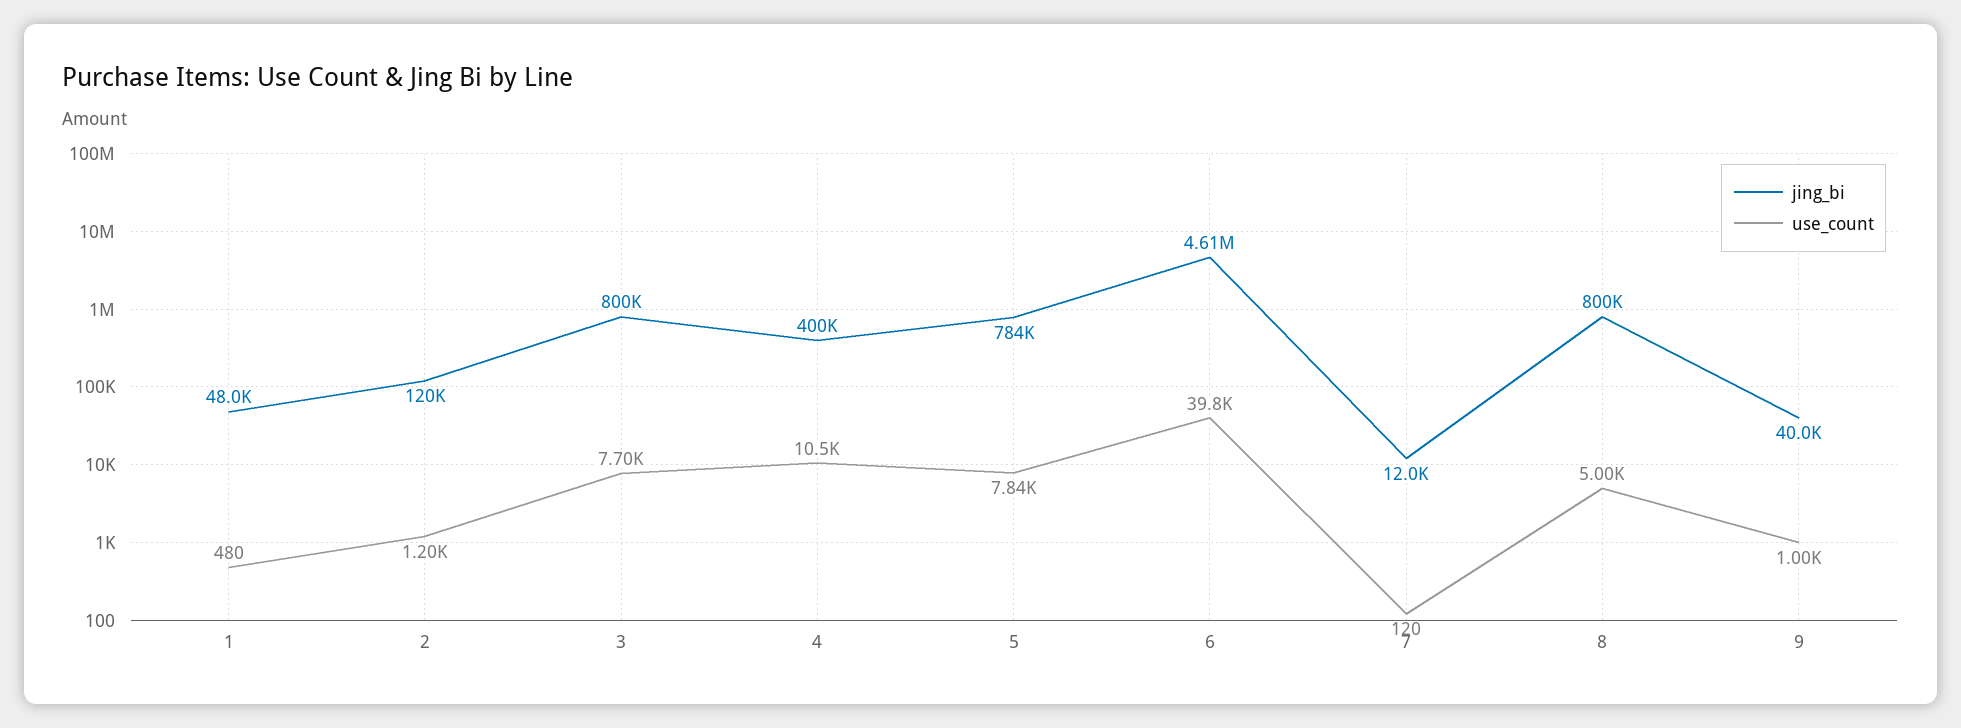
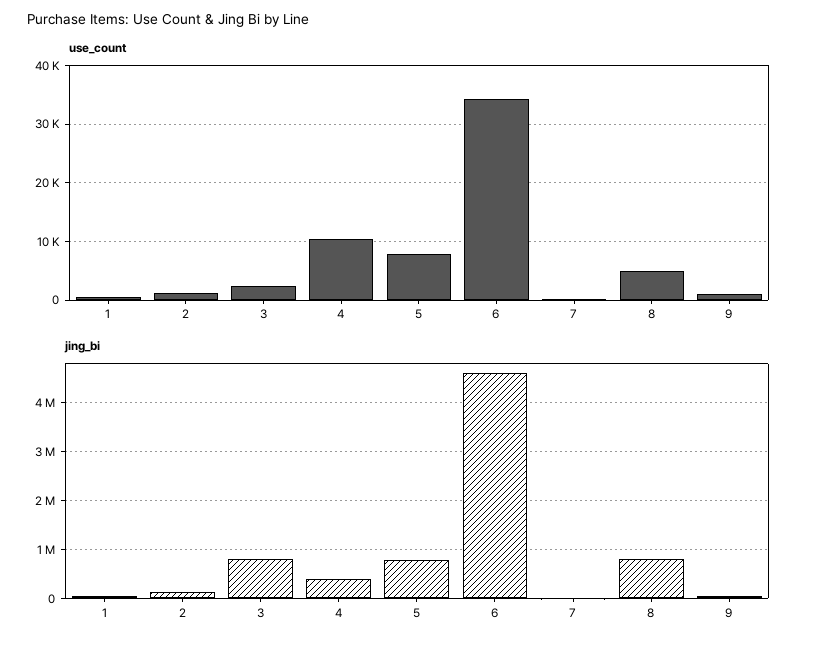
  {
    "jing_bi": {
      "1": 48000,
      "2": 120000,
      "3": 800000,
      "4": 400000,
      "5": 784000,
      "6": 4610000,
      "7": 12000,
      "8": 800000,
      "9": 40000
    },
    "use_count": {
      "1": 480,
      "2": 1200,
-     "3": 7700,
+     "3": 2000,
      "4": 10500,
      "5": 7840,
-     "6": 39800,
+     "6": 34000,
      "7": 120,
      "8": 5000,
      "9": 1000
    }
  }

